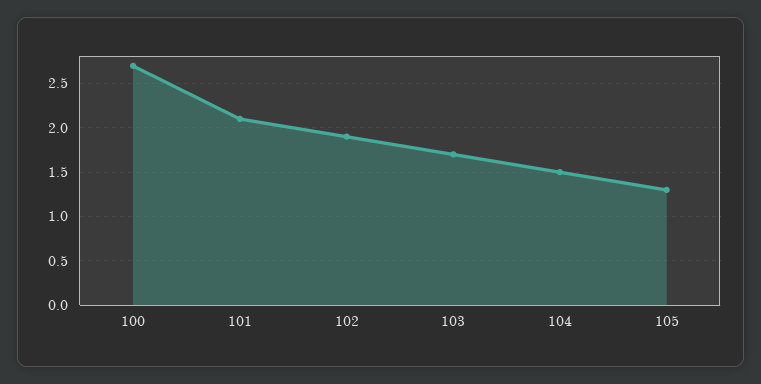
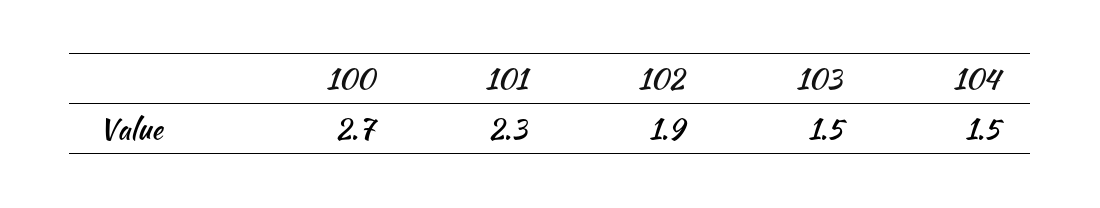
  {
    "100": 2.7,
-   "101": 2.1,
+   "101": 2.3,
    "102": 1.9,
-   "103": 1.7,
+   "103": 1.5,
-   "104": 1.5,
+   "104": 1.5
-   "105": 1.3
  }

